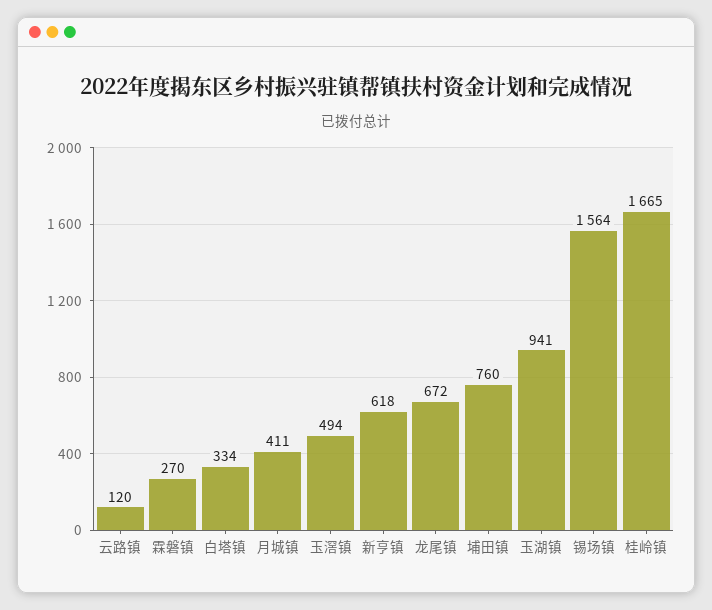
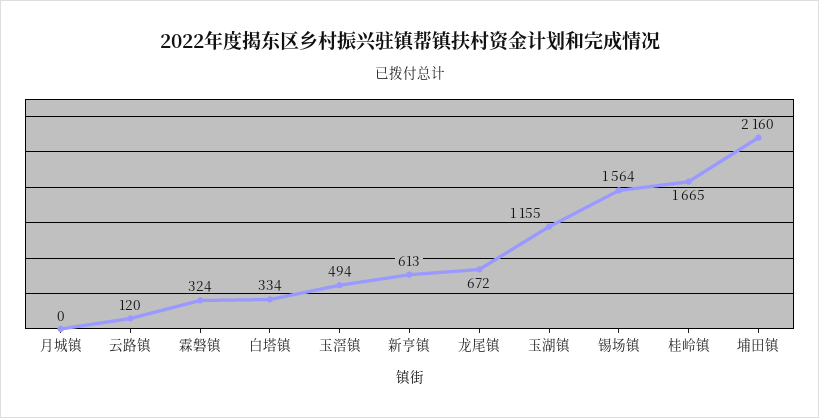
  {
    "云路镇": 120,
-   "霖磐镇": 270,
+   "霖磐镇": 324,
    "白塔镇": 334,
-   "月城镇": 411,
+   "月城镇": 0,
    "玉滘镇": 494,
-   "新亨镇": 618,
+   "新亨镇": 613,
    "龙尾镇": 672,
-   "埔田镇": 760,
+   "埔田镇": 2160,
-   "玉湖镇": 941,
+   "玉湖镇": 1155,
    "锡场镇": 1564,
    "桂岭镇": 1665
  }

